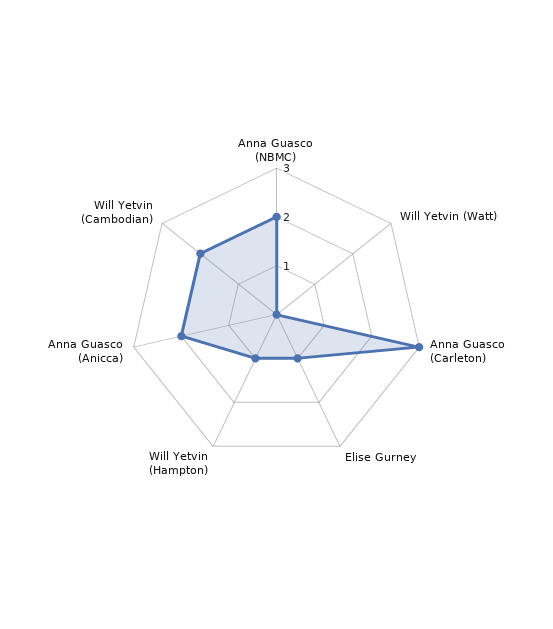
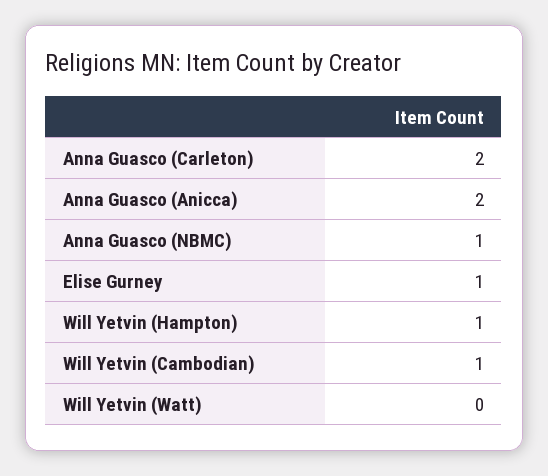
  {
-   "Anna Guasco (NBMC)": 2,
+   "Anna Guasco (NBMC)": 1,
    "Will Yetvin (Watt)": 0,
-   "Anna Guasco (Carleton)": 3,
+   "Anna Guasco (Carleton)": 2,
    "Elise Gurney": 1,
    "Will Yetvin (Hampton)": 1,
    "Anna Guasco (Anicca)": 2,
-   "Will Yetvin (Cambodian)": 2
+   "Will Yetvin (Cambodian)": 1
  }

